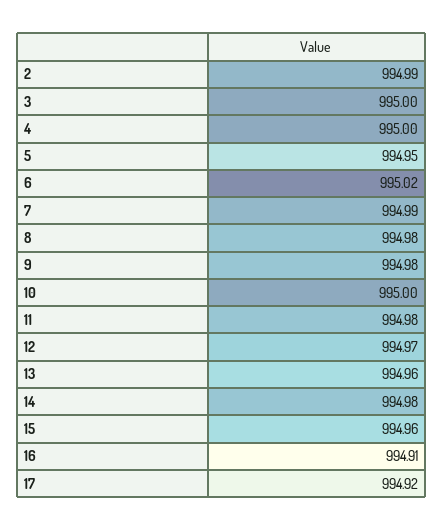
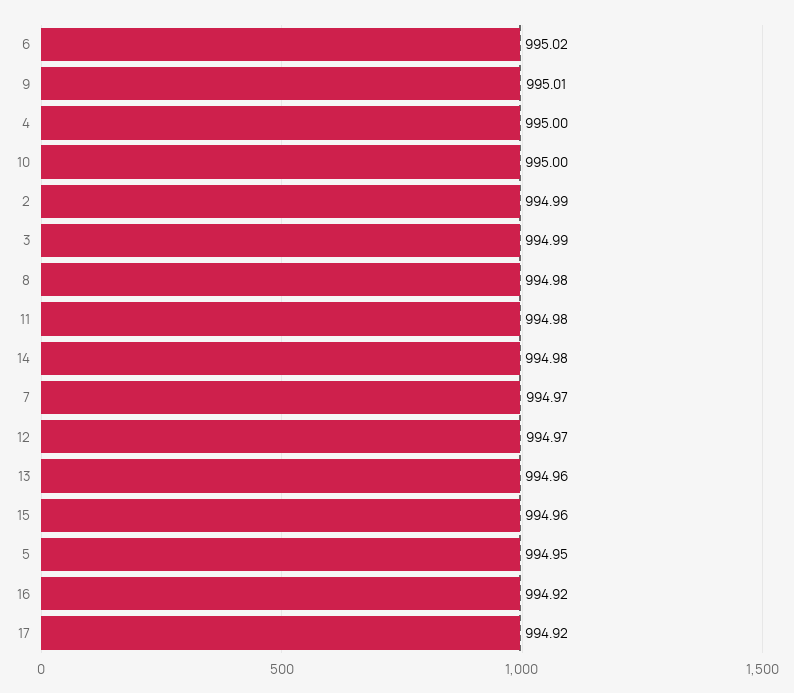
  {
    "2": 994.99,
-   "3": 995,
+   "3": 994.99,
    "4": 995,
    "5": 994.95,
    "6": 995.02,
-   "7": 994.99,
+   "7": 994.97,
    "8": 994.98,
-   "9": 994.98,
+   "9": 995.01,
    "10": 995,
    "11": 994.98,
    "12": 994.97,
    "13": 994.96,
    "14": 994.98,
    "15": 994.96,
-   "16": 994.91,
+   "16": 994.92,
    "17": 994.92
  }

